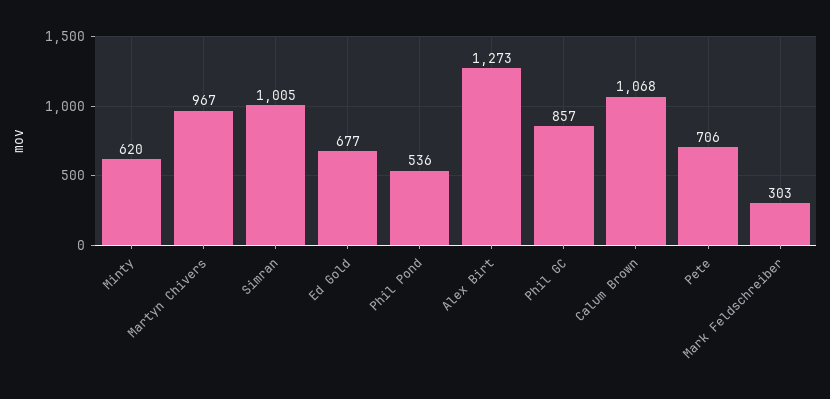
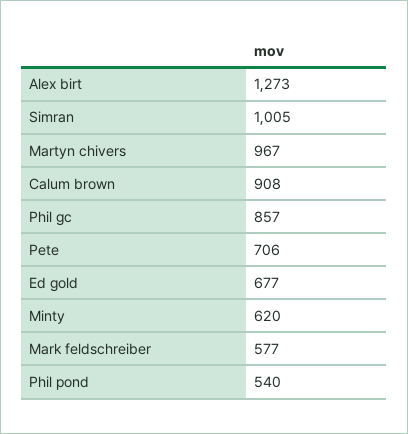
  {
    "Minty": 620,
    "Martyn Chivers": 967,
    "Simran": 1005,
    "Ed Gold": 677,
-   "Phil Pond": 536,
+   "Phil Pond": 540,
    "Alex Birt": 1273,
    "Phil GC": 857,
-   "Calum Brown": 1068,
+   "Calum Brown": 908,
    "Pete": 706,
-   "Mark Feldschreiber": 303
+   "Mark Feldschreiber": 577
  }

